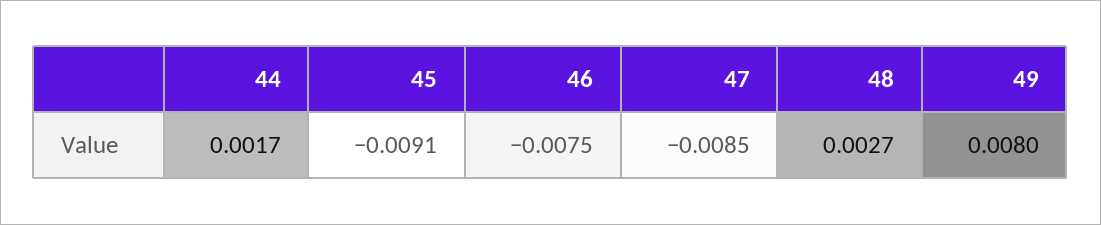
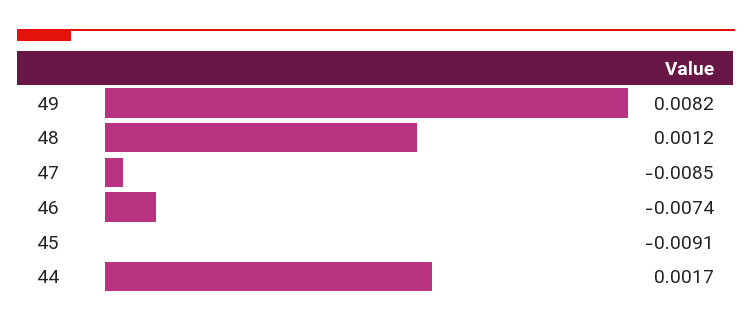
  {
    "44": 0.0017,
    "45": -0.0091,
-   "46": -0.0075,
+   "46": -0.0074,
    "47": -0.0085,
-   "48": 0.0027,
+   "48": 0.0012,
-   "49": 0.008
+   "49": 0.0082
  }

